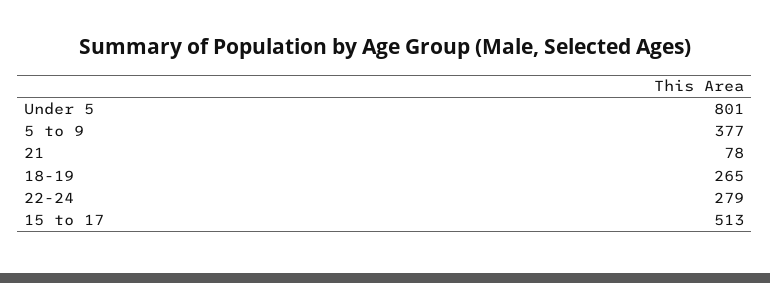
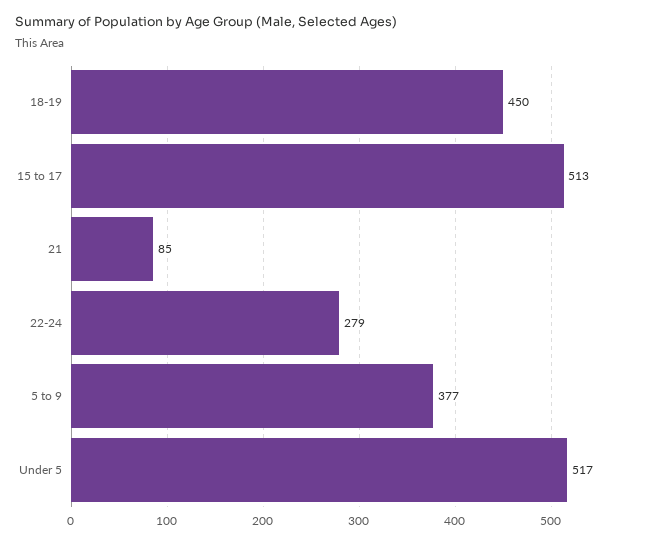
  {
-   "Under 5": 801,
+   "Under 5": 517,
    "5 to 9": 377,
-   "21": 78,
+   "21": 85,
-   "18-19": 265,
+   "18-19": 450,
    "22-24": 279,
    "15 to 17": 513
  }

